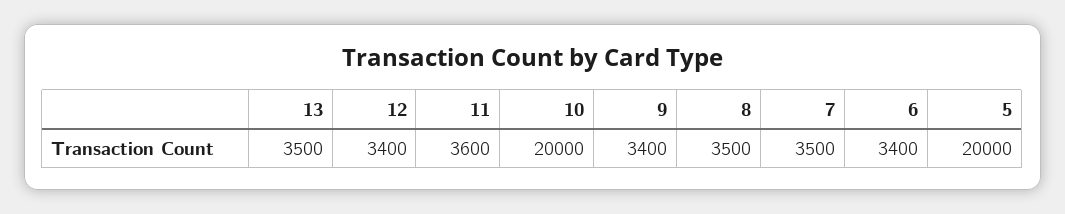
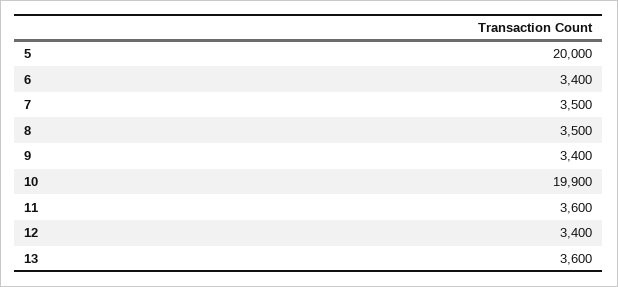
  {
-   "13": 3500,
+   "13": 3600,
    "12": 3400,
    "11": 3600,
-   "10": 20000,
+   "10": 19900,
    "9": 3400,
    "8": 3500,
    "7": 3500,
    "6": 3400,
    "5": 20000
  }

